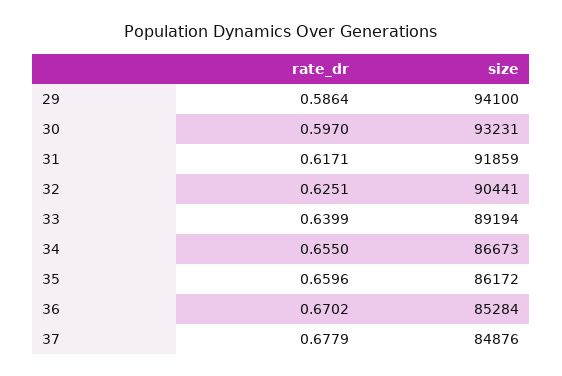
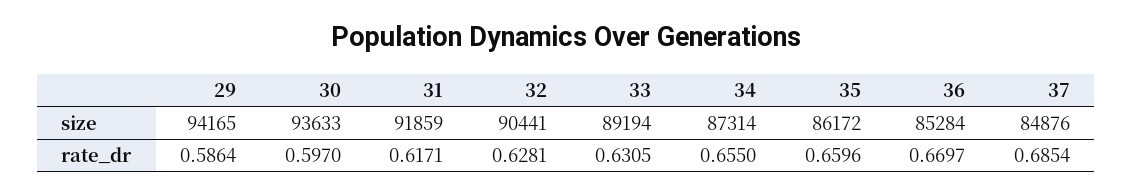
  {
    "rate_dr": {
      "29": 0.5864,
      "30": 0.597,
      "31": 0.6171,
-     "32": 0.6251,
+     "32": 0.6281,
-     "33": 0.6399,
+     "33": 0.6305,
      "34": 0.655,
      "35": 0.6596,
-     "36": 0.6702,
+     "36": 0.6697,
-     "37": 0.6779
+     "37": 0.6854
    },
    "size": {
-     "29": 94100,
+     "29": 94165,
-     "30": 93231,
+     "30": 93633,
      "31": 91859,
      "32": 90441,
      "33": 89194,
-     "34": 86673,
+     "34": 87314,
      "35": 86172,
      "36": 85284,
      "37": 84876
    }
  }

